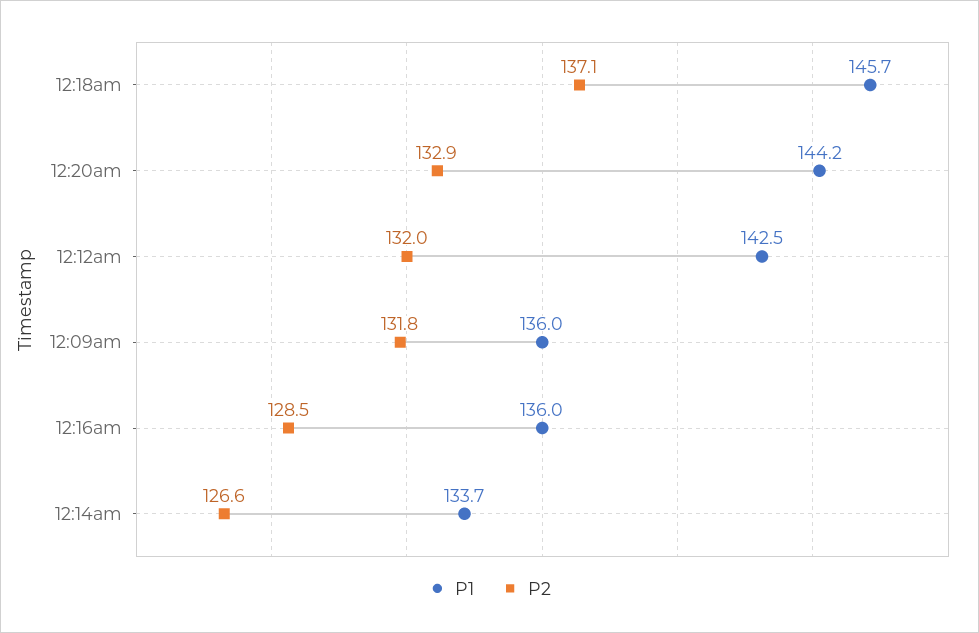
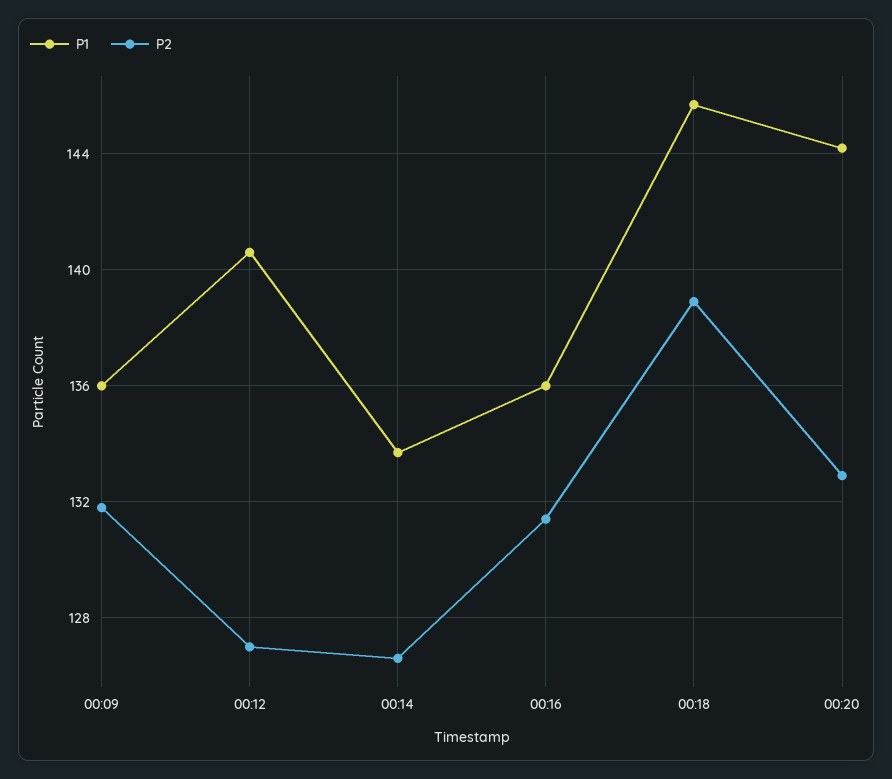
  {
    "P1": {
      "12:18am": 145.7,
      "12:20am": 144.2,
-     "12:12am": 142.5,
+     "12:12am": 140.5,
      "12:09am": 136,
      "12:16am": 136,
      "12:14am": 133.7
    },
    "P2": {
-     "12:18am": 137.1,
+     "12:18am": 139,
      "12:20am": 132.9,
-     "12:12am": 132,
+     "12:12am": 127,
      "12:09am": 131.8,
-     "12:16am": 128.5,
+     "12:16am": 131.5,
      "12:14am": 126.6
    }
  }

